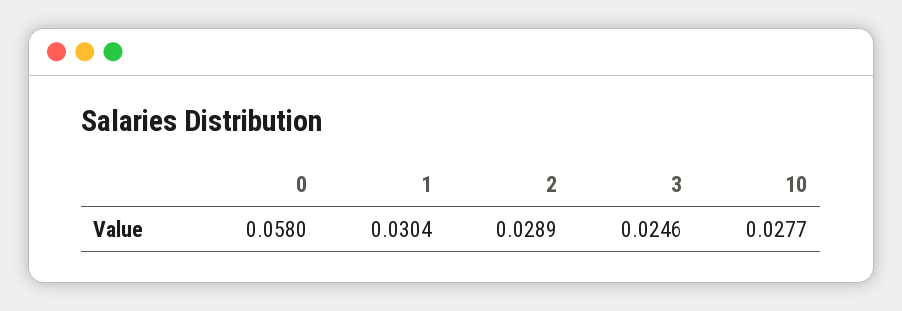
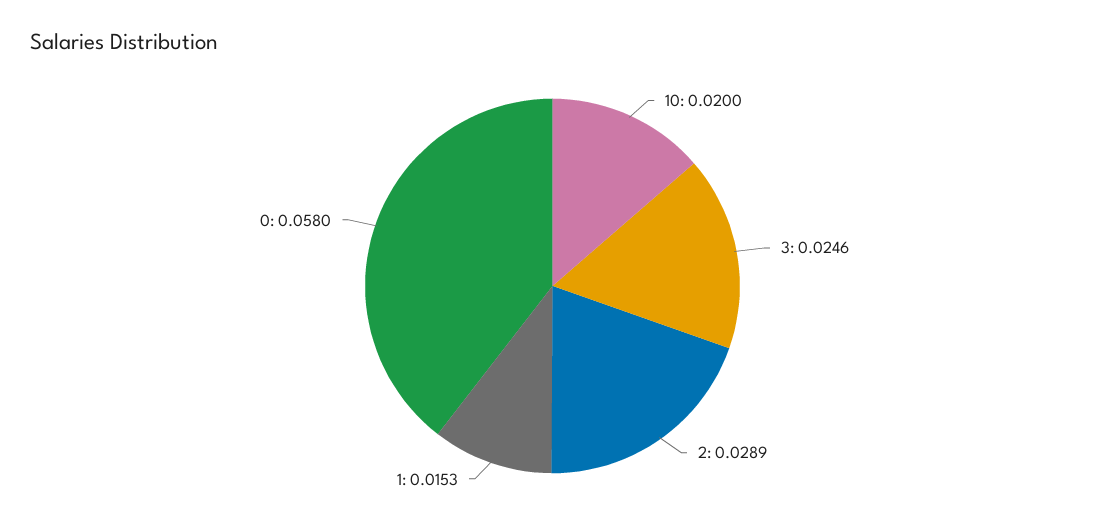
  {
    "0": 0.058,
-   "1": 0.0304,
+   "1": 0.0153,
    "2": 0.0289,
    "3": 0.0246,
-   "10": 0.0277
+   "10": 0.02
  }

